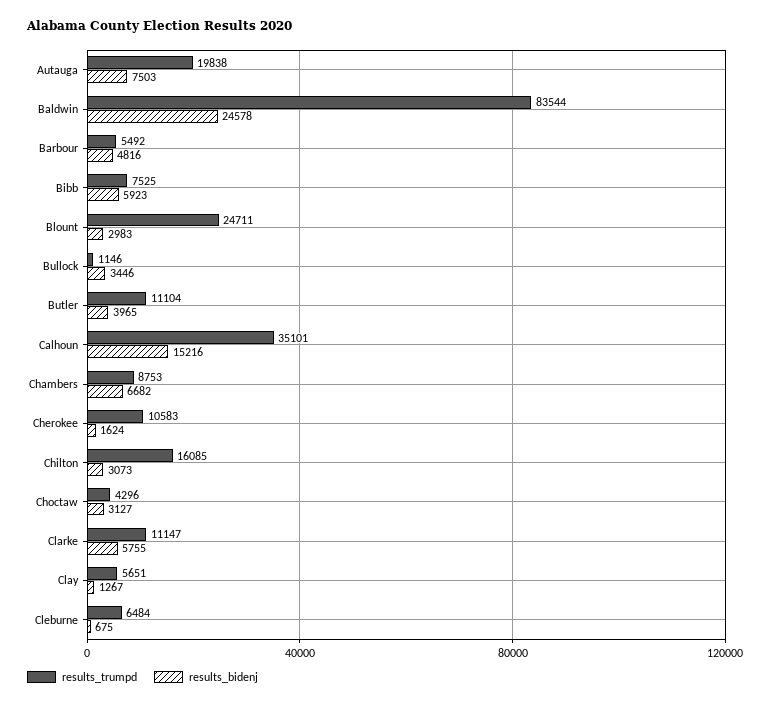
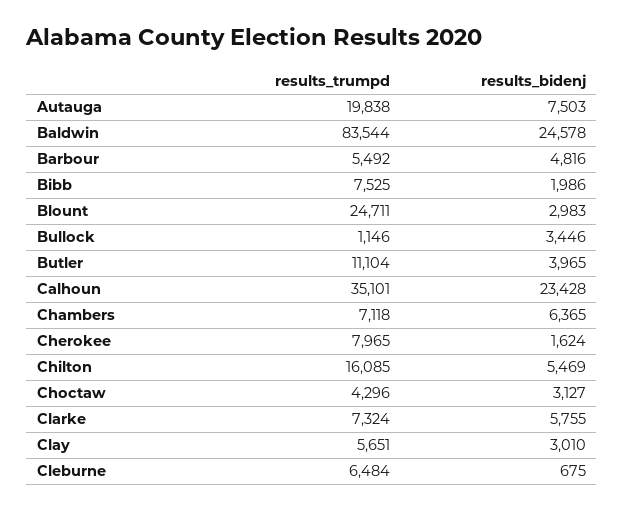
  {
    "results_trumpd": {
      "Autauga": 19838,
      "Baldwin": 83544,
      "Barbour": 5492,
      "Bibb": 7525,
      "Blount": 24711,
      "Bullock": 1146,
      "Butler": 11104,
      "Calhoun": 35101,
-     "Chambers": 8753,
+     "Chambers": 7118,
-     "Cherokee": 10583,
+     "Cherokee": 7965,
      "Chilton": 16085,
      "Choctaw": 4296,
-     "Clarke": 11147,
+     "Clarke": 7324,
      "Clay": 5651,
      "Cleburne": 6484
    },
    "results_bidenj": {
      "Autauga": 7503,
      "Baldwin": 24578,
      "Barbour": 4816,
-     "Bibb": 5923,
+     "Bibb": 1986,
      "Blount": 2983,
      "Bullock": 3446,
      "Butler": 3965,
-     "Calhoun": 15216,
+     "Calhoun": 23428,
-     "Chambers": 6682,
+     "Chambers": 6365,
      "Cherokee": 1624,
-     "Chilton": 3073,
+     "Chilton": 5469,
      "Choctaw": 3127,
      "Clarke": 5755,
-     "Clay": 1267,
+     "Clay": 3010,
      "Cleburne": 675
    }
  }

